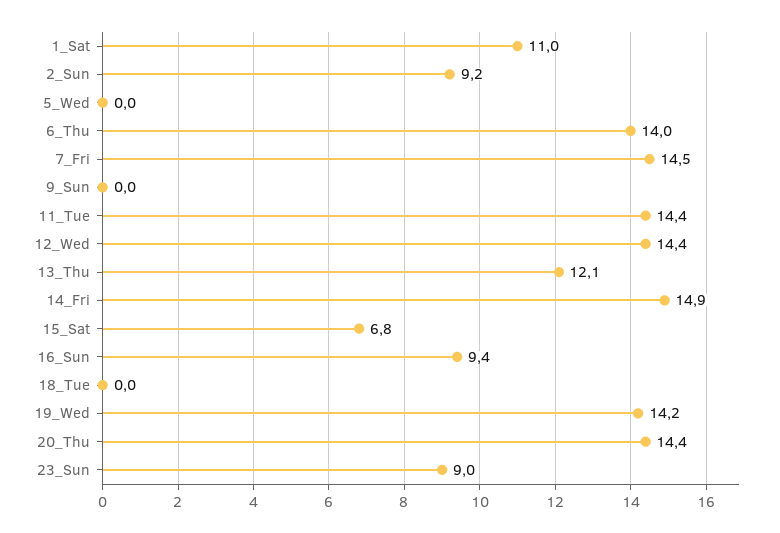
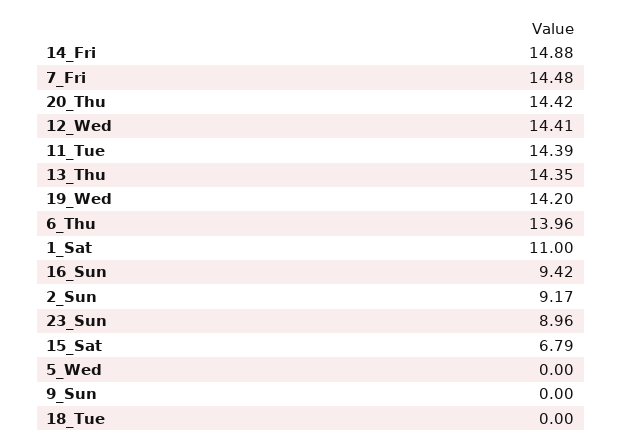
  {
    "1_Sat": 11,
    "2_Sun": 9.17,
    "5_Wed": 0,
    "6_Thu": 13.96,
    "7_Fri": 14.48,
    "9_Sun": 0,
    "11_Tue": 14.39,
    "12_Wed": 14.41,
-   "13_Thu": 12.1,
+   "13_Thu": 14.35,
    "14_Fri": 14.88,
    "15_Sat": 6.79,
    "16_Sun": 9.42,
    "18_Tue": 0,
    "19_Wed": 14.2,
    "20_Thu": 14.42,
    "23_Sun": 8.96
  }

